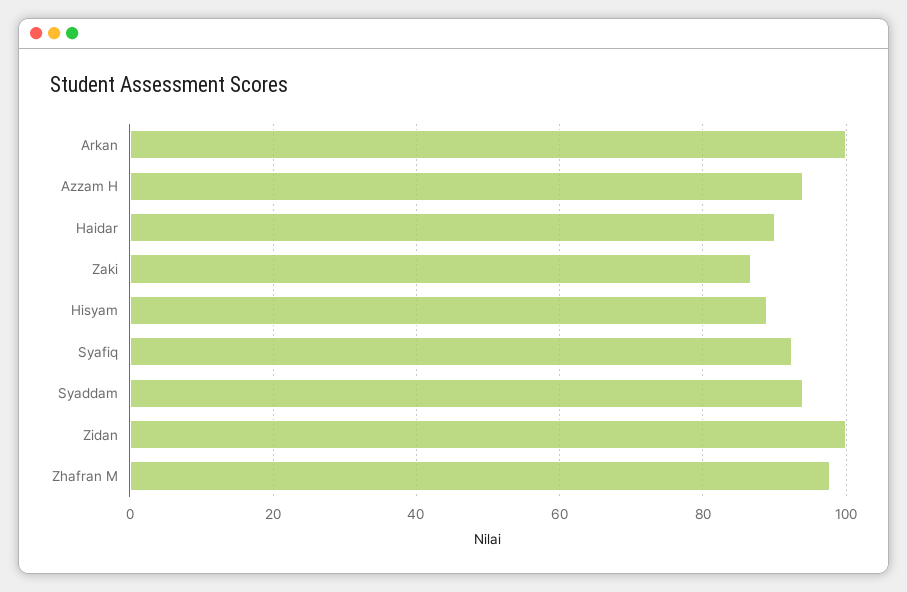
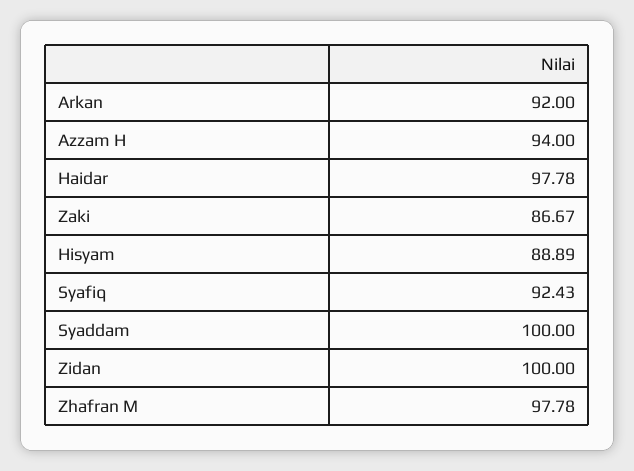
  {
-   "Arkan": 100,
+   "Arkan": 92,
    "Azzam H": 94,
-   "Haidar": 90,
+   "Haidar": 97.78,
    "Zaki": 86.67,
    "Hisyam": 88.89,
    "Syafiq": 92.43,
-   "Syaddam": 94,
+   "Syaddam": 100,
    "Zidan": 100,
    "Zhafran M": 97.78
  }

